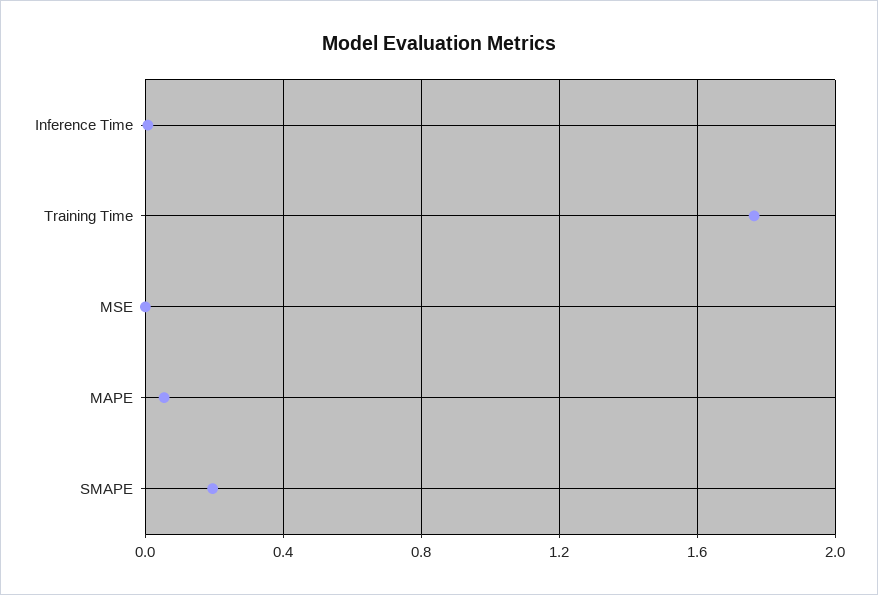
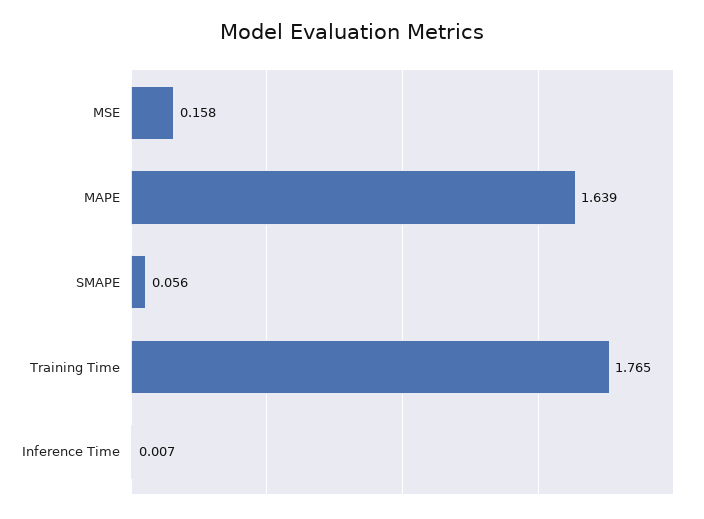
  {
    "Inference Time": 0.007,
    "Training Time": 1.765,
-   "MSE": 0,
+   "MSE": 0.158,
-   "MAPE": 0.05,
+   "MAPE": 1.639,
-   "SMAPE": 0.2
+   "SMAPE": 0.056
  }

